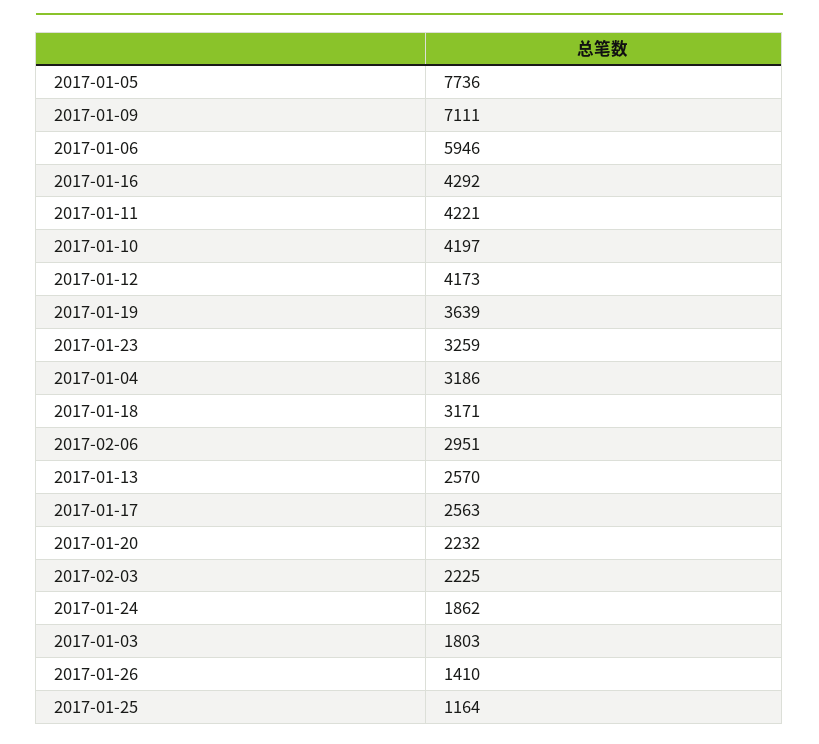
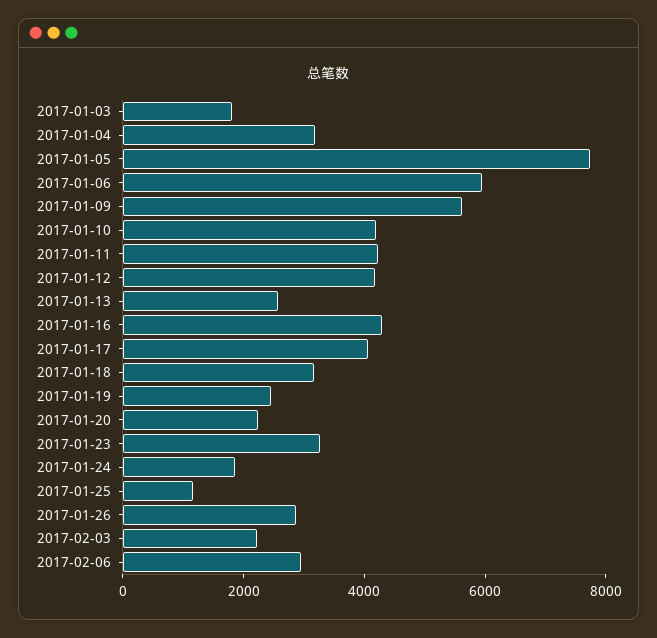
  {
    "2017-01-05": 7736,
-   "2017-01-09": 7111,
+   "2017-01-09": 5500,
    "2017-01-06": 5946,
    "2017-01-16": 4292,
    "2017-01-11": 4221,
    "2017-01-10": 4197,
    "2017-01-12": 4173,
-   "2017-01-19": 3639,
+   "2017-01-19": 2500,
    "2017-01-23": 3259,
    "2017-01-04": 3186,
    "2017-01-18": 3171,
    "2017-02-06": 2951,
    "2017-01-13": 2570,
-   "2017-01-17": 2563,
+   "2017-01-17": 4000,
    "2017-01-20": 2232,
    "2017-02-03": 2225,
    "2017-01-24": 1862,
    "2017-01-03": 1803,
-   "2017-01-26": 1410,
+   "2017-01-26": 3000,
    "2017-01-25": 1164
  }

